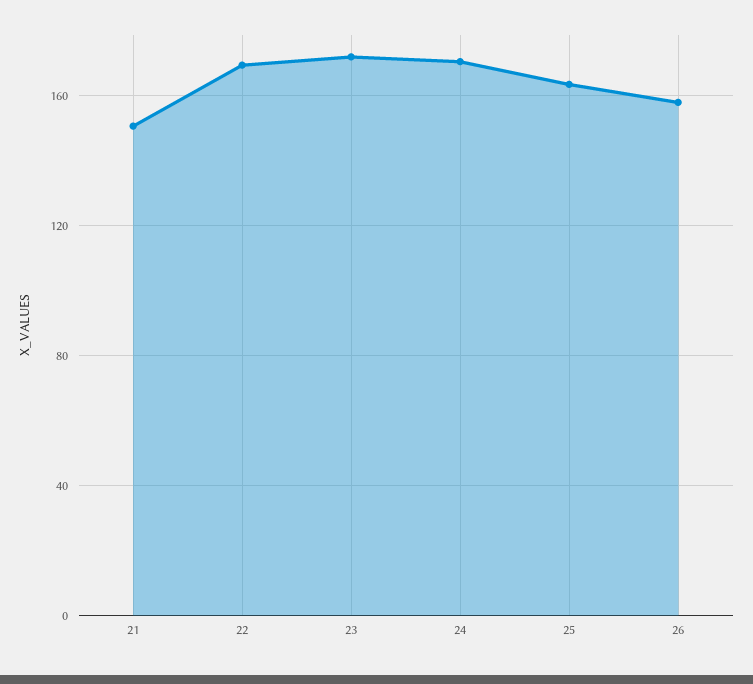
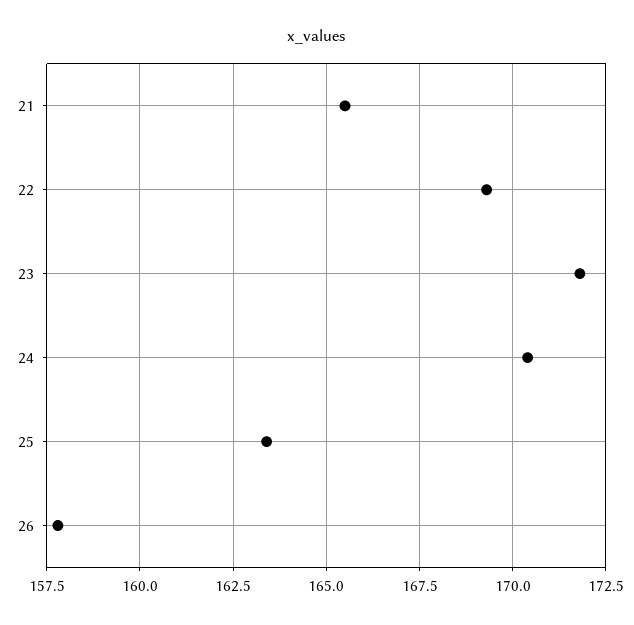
  {
-   "21": 150,
+   "21": 165.5,
    "22": 169.5,
    "23": 172,
    "24": 170.5,
    "25": 163.5,
    "26": 158
  }

